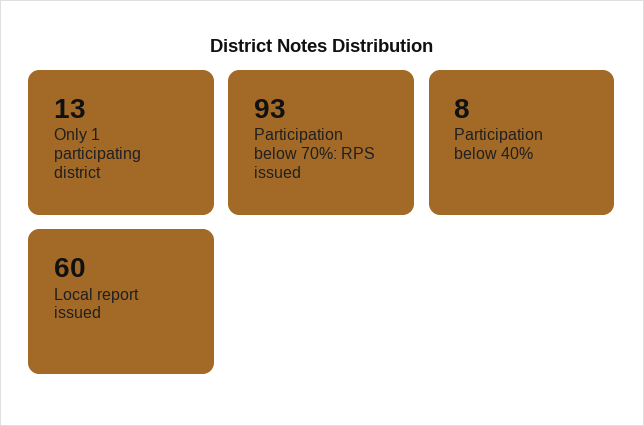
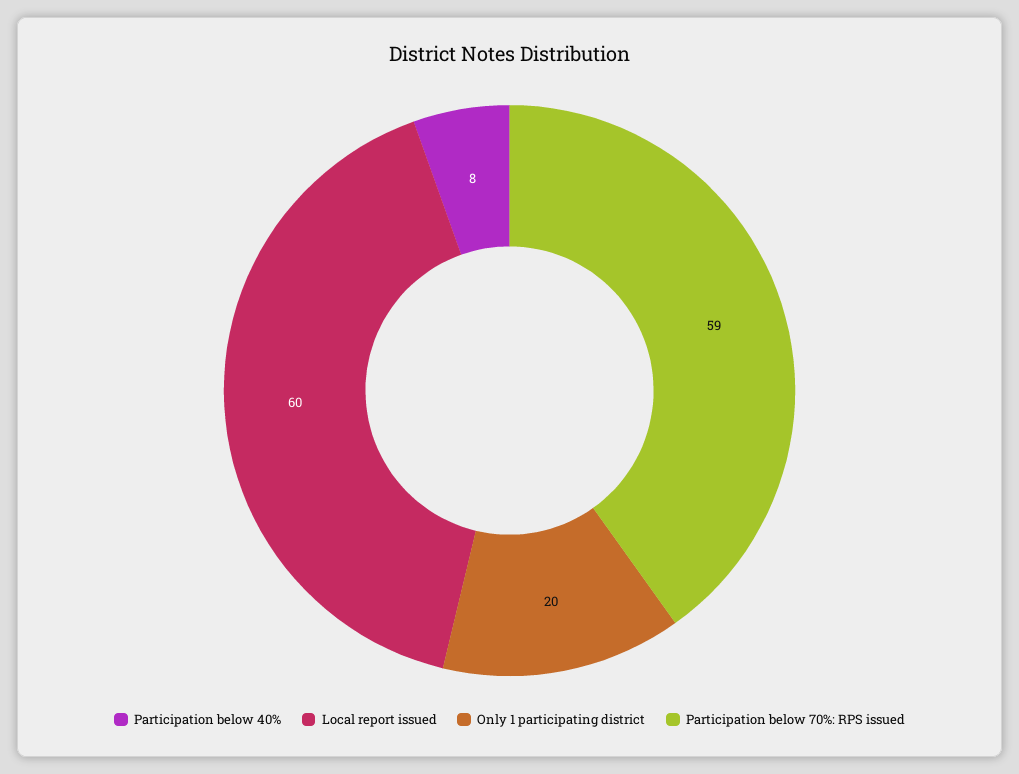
  {
-   "Only 1 participating district": 13,
+   "Only 1 participating district": 20,
-   "Participation below 70%: RPS issued": 93,
+   "Participation below 70%: RPS issued": 59,
    "Participation below 40%": 8,
    "Local report issued": 60
  }

